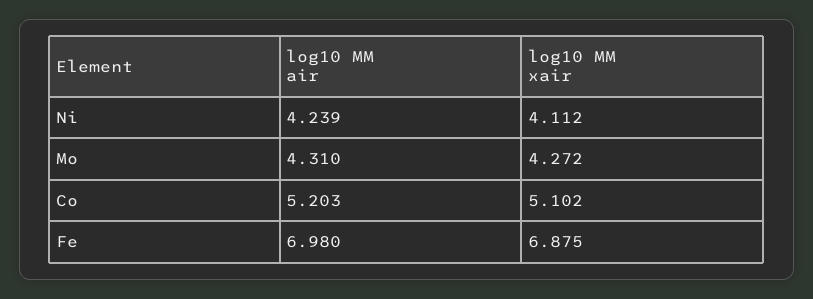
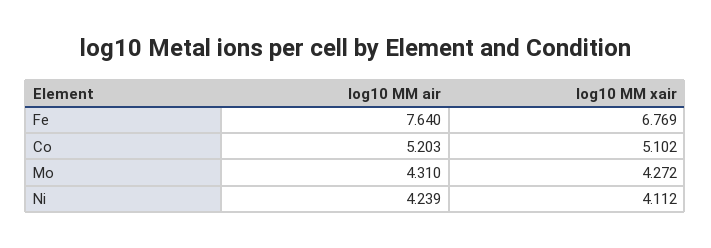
  {
    "log10 MM air": {
      "Ni": 4.239,
      "Mo": 4.31,
      "Co": 5.203,
-     "Fe": 6.98
+     "Fe": 7.64
    },
    "log10 MM xair": {
      "Ni": 4.112,
      "Mo": 4.272,
      "Co": 5.102,
-     "Fe": 6.875
+     "Fe": 6.769
    }
  }

